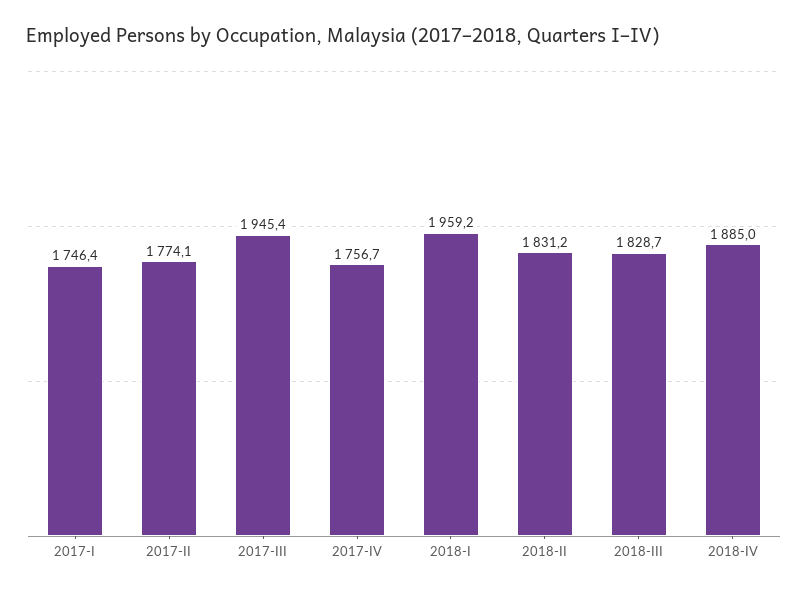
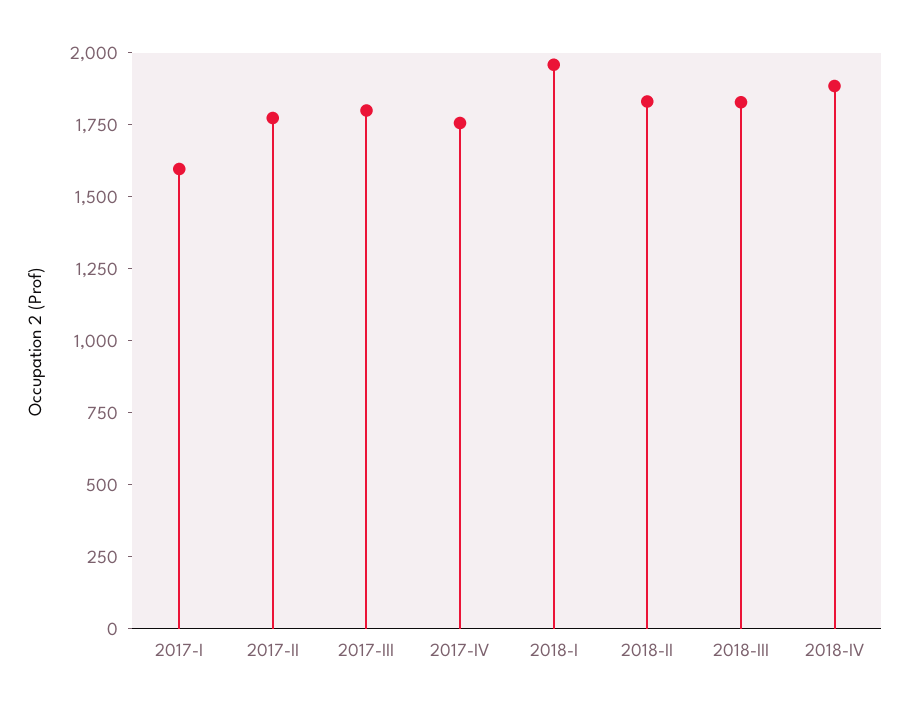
  {
-   "2017-I": 1746.4,
+   "2017-I": 1600,
    "2017-II": 1774.1,
-   "2017-III": 1945.4,
+   "2017-III": 1800,
    "2017-IV": 1756.7,
    "2018-I": 1959.2,
    "2018-II": 1831.2,
    "2018-III": 1828.7,
    "2018-IV": 1885
  }

